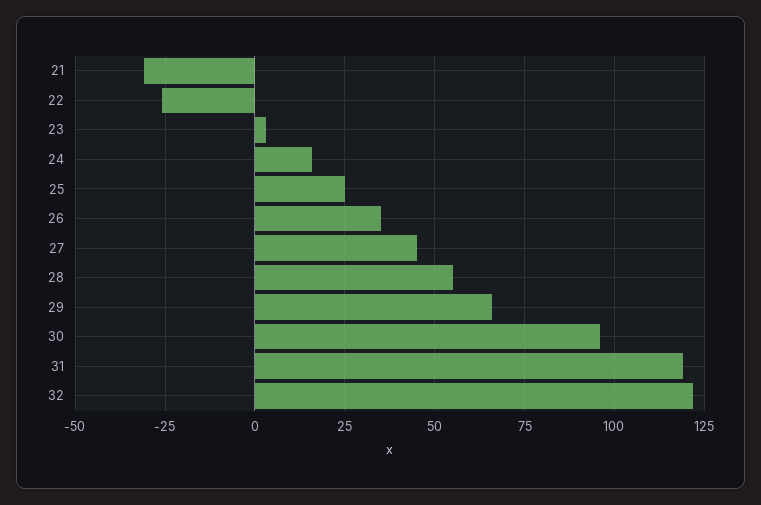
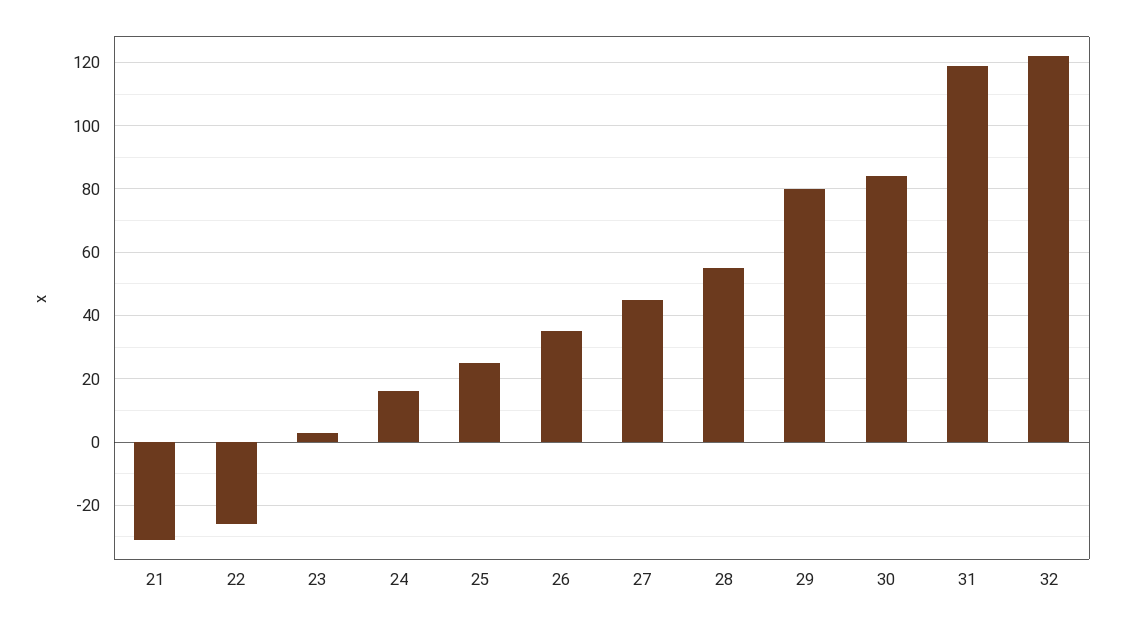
  {
    "21": -30,
    "22": -25,
    "23": 5,
    "24": 15,
    "25": 25,
    "26": 35,
    "27": 45,
    "28": 55,
-   "29": 65,
+   "29": 80,
-   "30": 95,
+   "30": 85,
    "31": 120,
    "32": 120
  }

